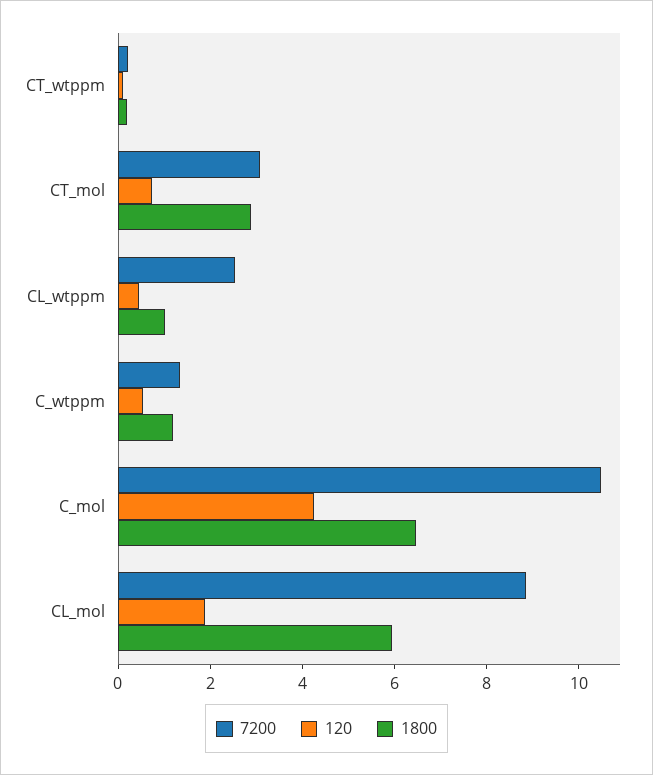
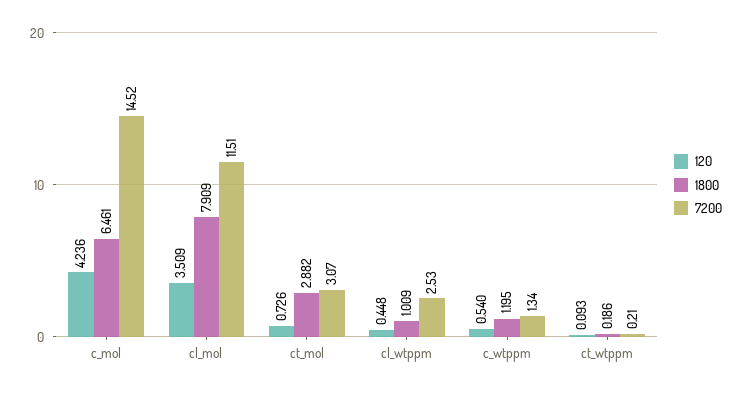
  {
    "7200": {
      "CT_wtppm": 0.21,
      "CT_mol": 3.07,
      "CL_wtppm": 2.53,
      "C_wtppm": 1.34,
-     "C_mol": 10.5,
+     "C_mol": 14.52,
-     "CL_mol": 9
+     "CL_mol": 11.51
    },
    "120": {
      "CT_wtppm": 0.093,
      "CT_mol": 0.726,
      "CL_wtppm": 0.448,
      "C_wtppm": 0.54,
      "C_mol": 4.236,
-     "CL_mol": 2
+     "CL_mol": 3.509
    },
    "1800": {
      "CT_wtppm": 0.186,
      "CT_mol": 2.882,
      "CL_wtppm": 1.009,
      "C_wtppm": 1.195,
      "C_mol": 6.461,
-     "CL_mol": 6
+     "CL_mol": 7.909
    }
  }

